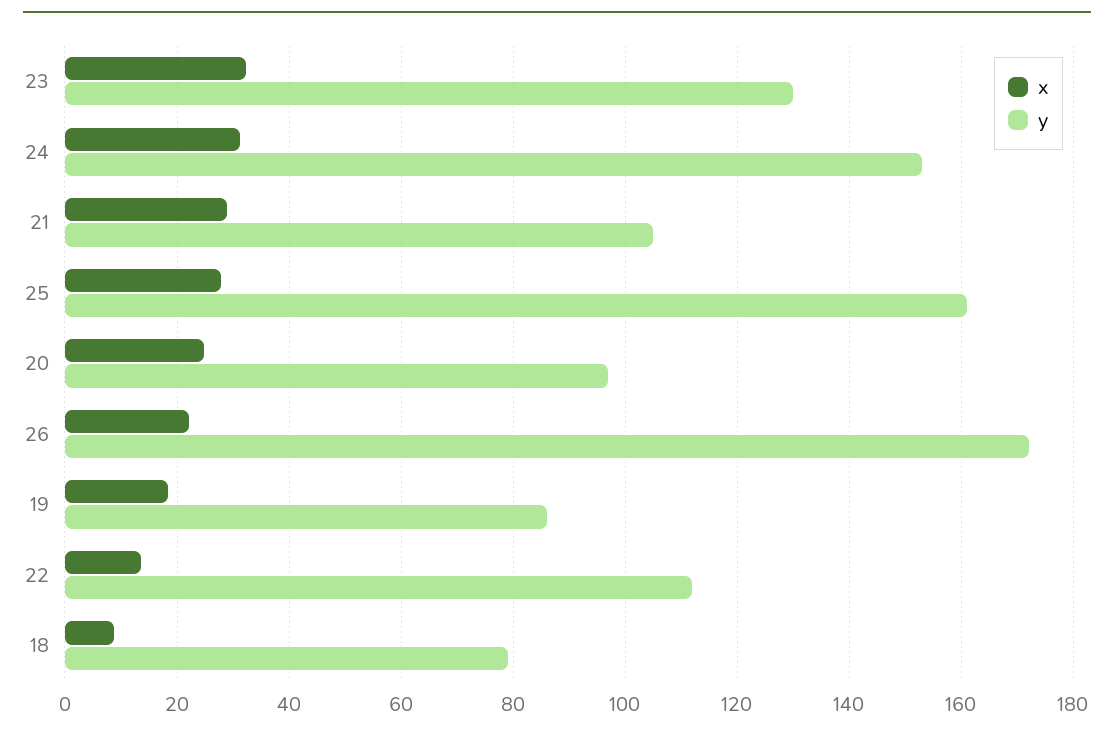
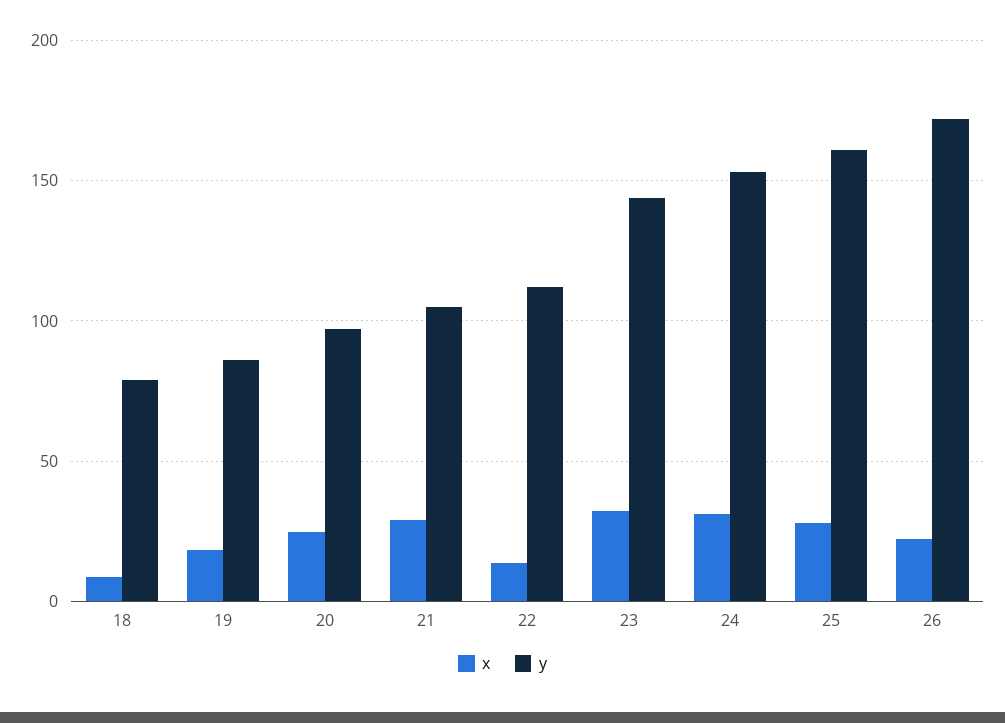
  {
    "x": {
      "23": 32,
      "24": 32,
      "21": 28,
      "25": 28,
      "20": 24,
      "26": 22,
      "19": 18,
      "22": 14,
      "18": 8
    },
    "y": {
-     "23": 130,
+     "23": 145,
      "24": 154,
      "21": 106,
      "25": 162,
      "20": 98,
      "26": 172,
      "19": 86,
      "22": 112,
      "18": 80
    }
  }

